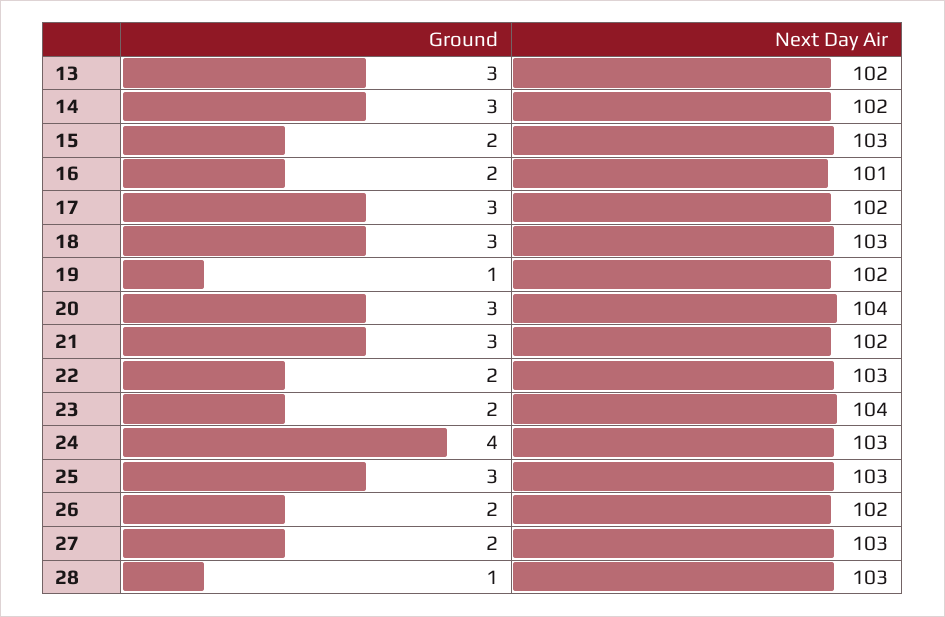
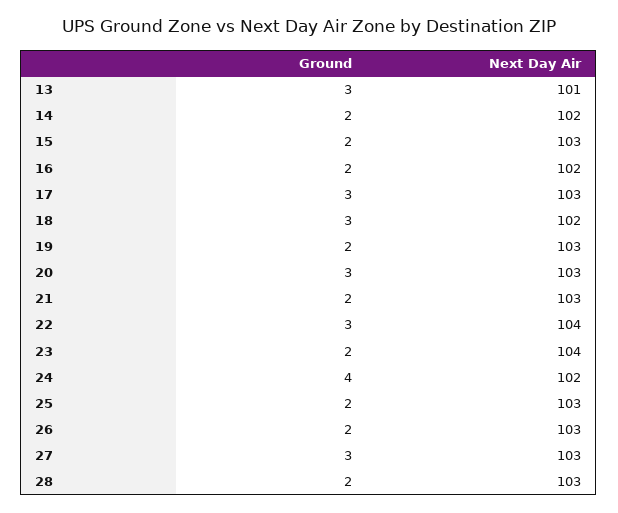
  {
    "Ground": {
      "13": 3,
-     "14": 3,
+     "14": 2,
      "15": 2,
      "16": 2,
      "17": 3,
      "18": 3,
-     "19": 1,
+     "19": 2,
      "20": 3,
-     "21": 3,
+     "21": 2,
-     "22": 2,
+     "22": 3,
      "23": 2,
      "24": 4,
-     "25": 3,
+     "25": 2,
      "26": 2,
-     "27": 2,
+     "27": 3,
-     "28": 1
+     "28": 2
    },
    "Next Day Air": {
-     "13": 102,
+     "13": 101,
      "14": 102,
      "15": 103,
-     "16": 101,
+     "16": 102,
-     "17": 102,
+     "17": 103,
-     "18": 103,
+     "18": 102,
-     "19": 102,
+     "19": 103,
-     "20": 104,
+     "20": 103,
-     "21": 102,
+     "21": 103,
-     "22": 103,
+     "22": 104,
      "23": 104,
-     "24": 103,
+     "24": 102,
      "25": 103,
-     "26": 102,
+     "26": 103,
      "27": 103,
      "28": 103
    }
  }

